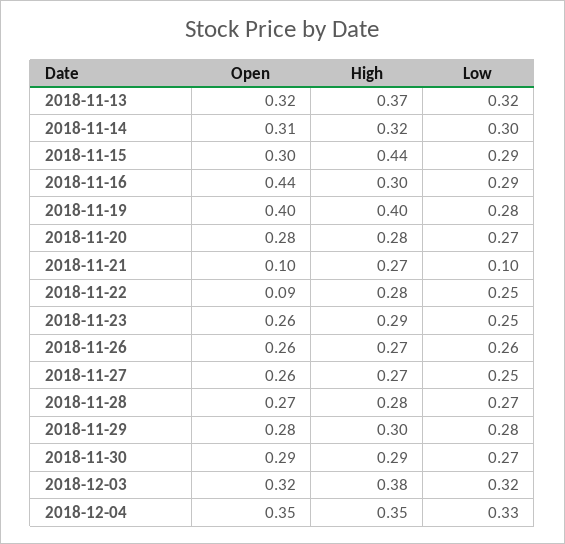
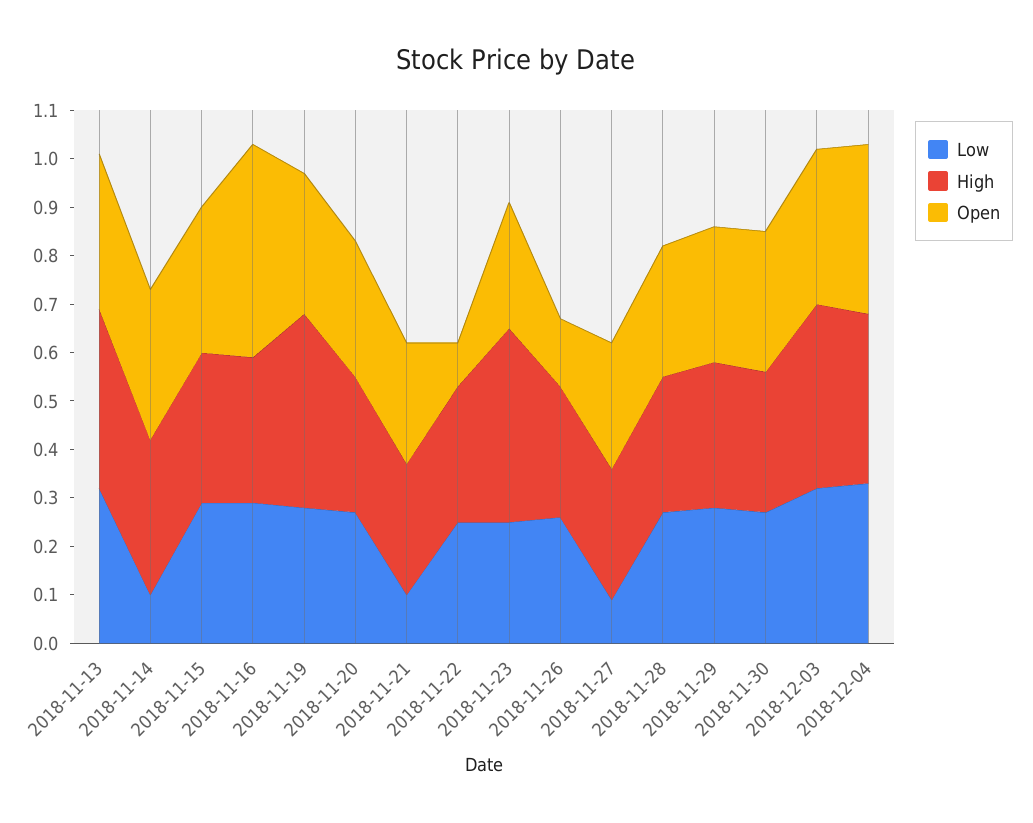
  {
    "Open": {
      "2018-11-13": 0.32,
      "2018-11-14": 0.31,
      "2018-11-15": 0.3,
      "2018-11-16": 0.44,
-     "2018-11-19": 0.4,
+     "2018-11-19": 0.3,
      "2018-11-20": 0.28,
-     "2018-11-21": 0.1,
+     "2018-11-21": 0.25,
      "2018-11-22": 0.09,
      "2018-11-23": 0.26,
-     "2018-11-26": 0.26,
+     "2018-11-26": 0.15,
      "2018-11-27": 0.26,
      "2018-11-28": 0.27,
      "2018-11-29": 0.28,
      "2018-11-30": 0.29,
      "2018-12-03": 0.32,
      "2018-12-04": 0.35
    },
    "High": {
      "2018-11-13": 0.37,
      "2018-11-14": 0.32,
-     "2018-11-15": 0.44,
+     "2018-11-15": 0.3,
      "2018-11-16": 0.3,
      "2018-11-19": 0.4,
      "2018-11-20": 0.28,
      "2018-11-21": 0.27,
      "2018-11-22": 0.28,
-     "2018-11-23": 0.29,
+     "2018-11-23": 0.4,
      "2018-11-26": 0.27,
      "2018-11-27": 0.27,
      "2018-11-28": 0.28,
      "2018-11-29": 0.3,
      "2018-11-30": 0.29,
      "2018-12-03": 0.38,
      "2018-12-04": 0.35
    },
    "Low": {
      "2018-11-13": 0.32,
-     "2018-11-14": 0.3,
+     "2018-11-14": 0.1,
      "2018-11-15": 0.29,
      "2018-11-16": 0.29,
      "2018-11-19": 0.28,
      "2018-11-20": 0.27,
      "2018-11-21": 0.1,
      "2018-11-22": 0.25,
      "2018-11-23": 0.25,
      "2018-11-26": 0.26,
-     "2018-11-27": 0.25,
+     "2018-11-27": 0.1,
      "2018-11-28": 0.27,
      "2018-11-29": 0.28,
      "2018-11-30": 0.27,
      "2018-12-03": 0.32,
      "2018-12-04": 0.33
    }
  }

